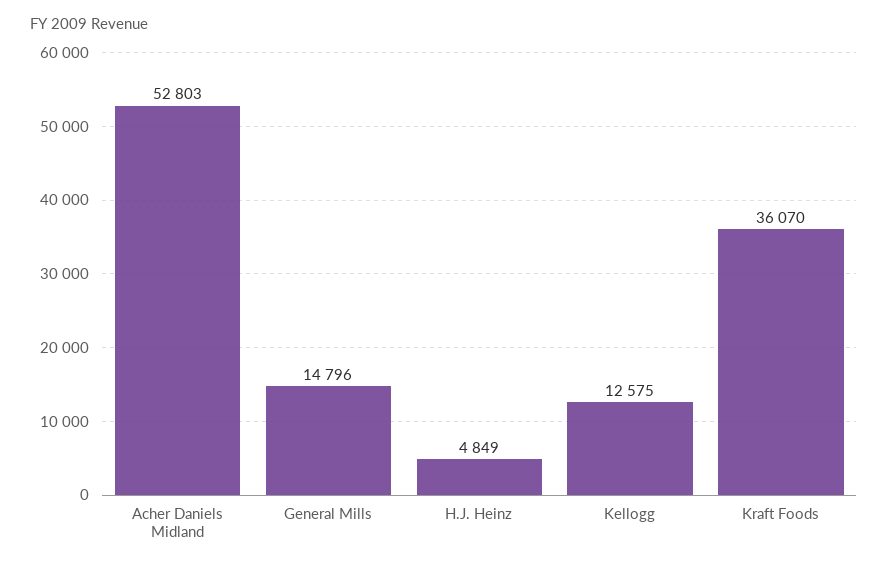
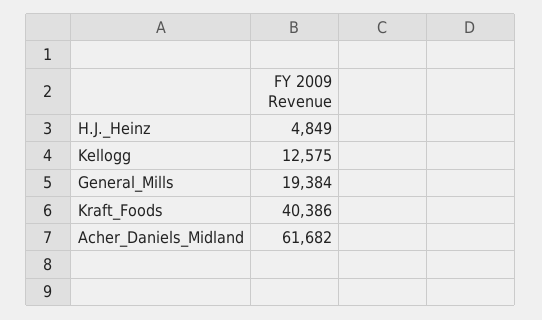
  {
-   "Acher Daniels Midland": 52803,
+   "Acher Daniels Midland": 61682,
-   "General Mills": 14796,
+   "General Mills": 19384,
    "H.J. Heinz": 4849,
    "Kellogg": 12575,
-   "Kraft Foods": 36070
+   "Kraft Foods": 40386
  }

